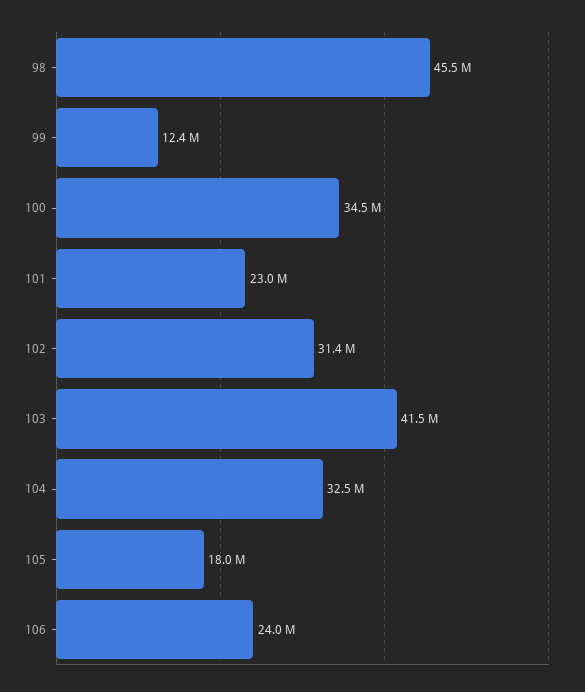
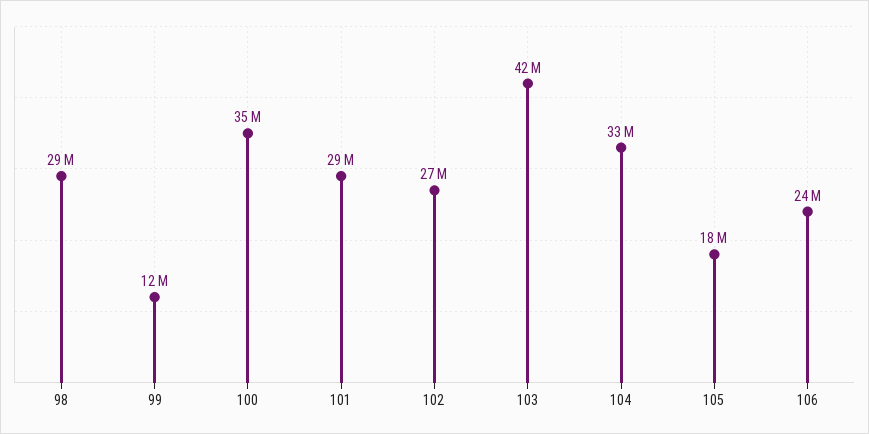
  {
-   "98": 45500000,
+   "98": 29000000,
    "99": 12400000,
    "100": 34500000,
-   "101": 23000000,
+   "101": 29000000,
-   "102": 31400000,
+   "102": 27000000,
    "103": 41500000,
    "104": 32500000,
    "105": 18000000,
    "106": 24000000
  }

